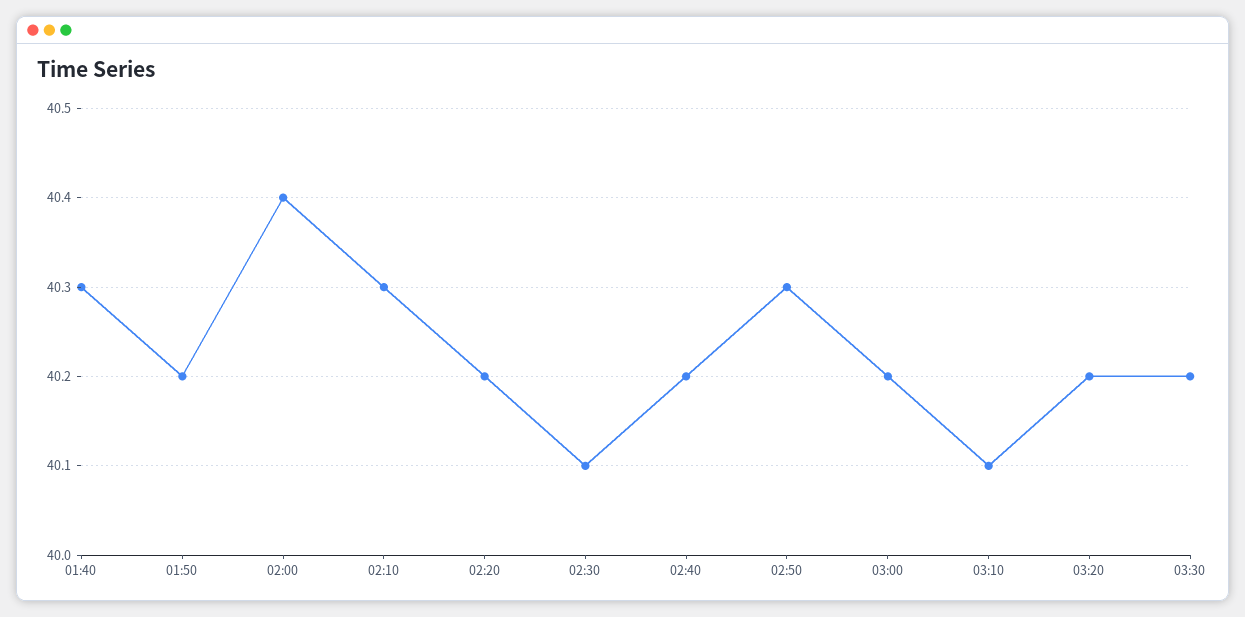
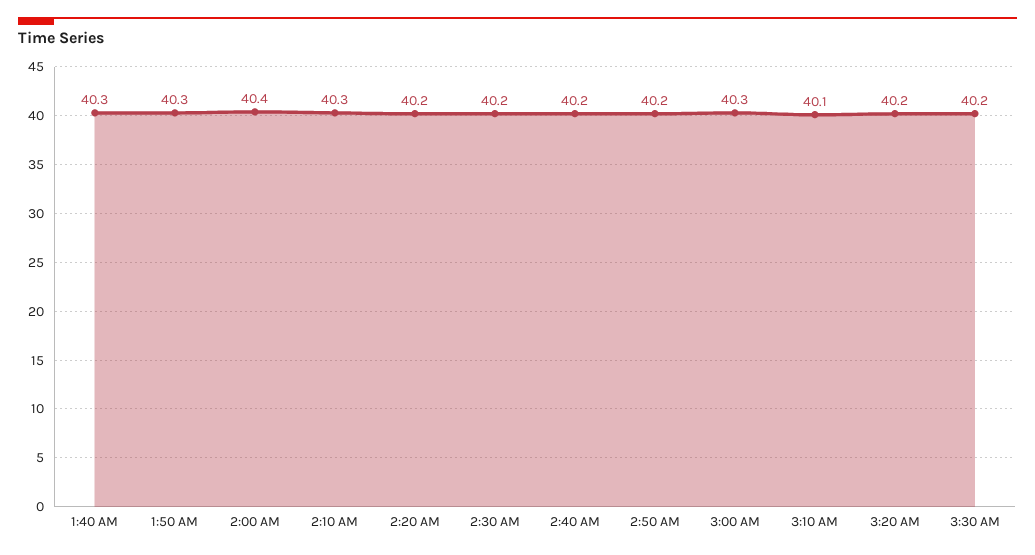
  {
    "01:40": 40.3,
-   "01:50": 40.2,
+   "01:50": 40.3,
    "02:00": 40.4,
    "02:10": 40.3,
    "02:20": 40.2,
-   "02:30": 40.1,
+   "02:30": 40.2,
    "02:40": 40.2,
-   "02:50": 40.3,
+   "02:50": 40.2,
-   "03:00": 40.2,
+   "03:00": 40.3,
    "03:10": 40.1,
    "03:20": 40.2,
    "03:30": 40.2
  }

